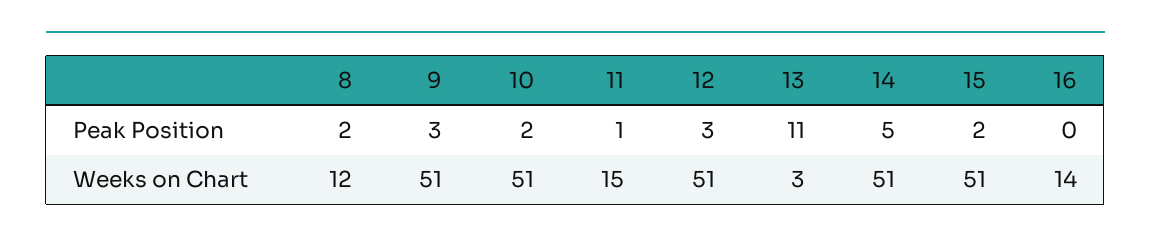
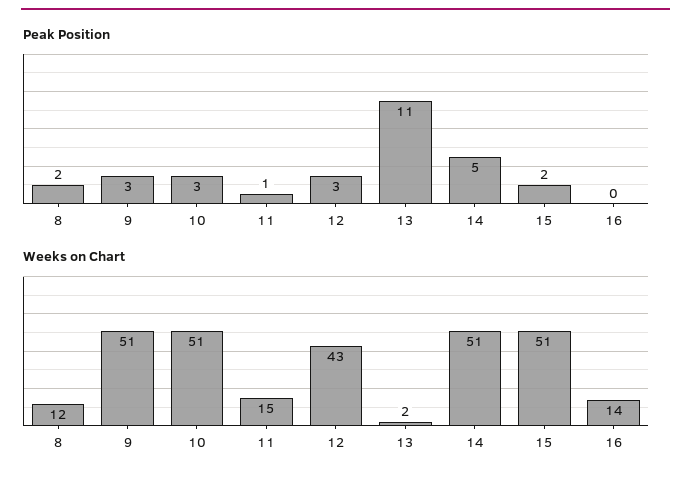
  {
    "Peak Position": {
      "8": 2,
      "9": 3,
-     "10": 2,
+     "10": 3,
      "11": 1,
      "12": 3,
      "13": 11,
      "14": 5,
      "15": 2,
      "16": 0
    },
    "Weeks on Chart": {
      "8": 12,
      "9": 51,
      "10": 51,
      "11": 15,
-     "12": 51,
+     "12": 43,
-     "13": 3,
+     "13": 2,
      "14": 51,
      "15": 51,
      "16": 14
    }
  }

